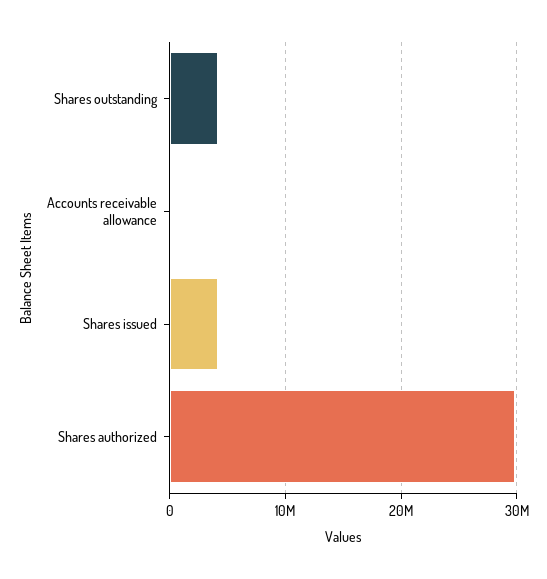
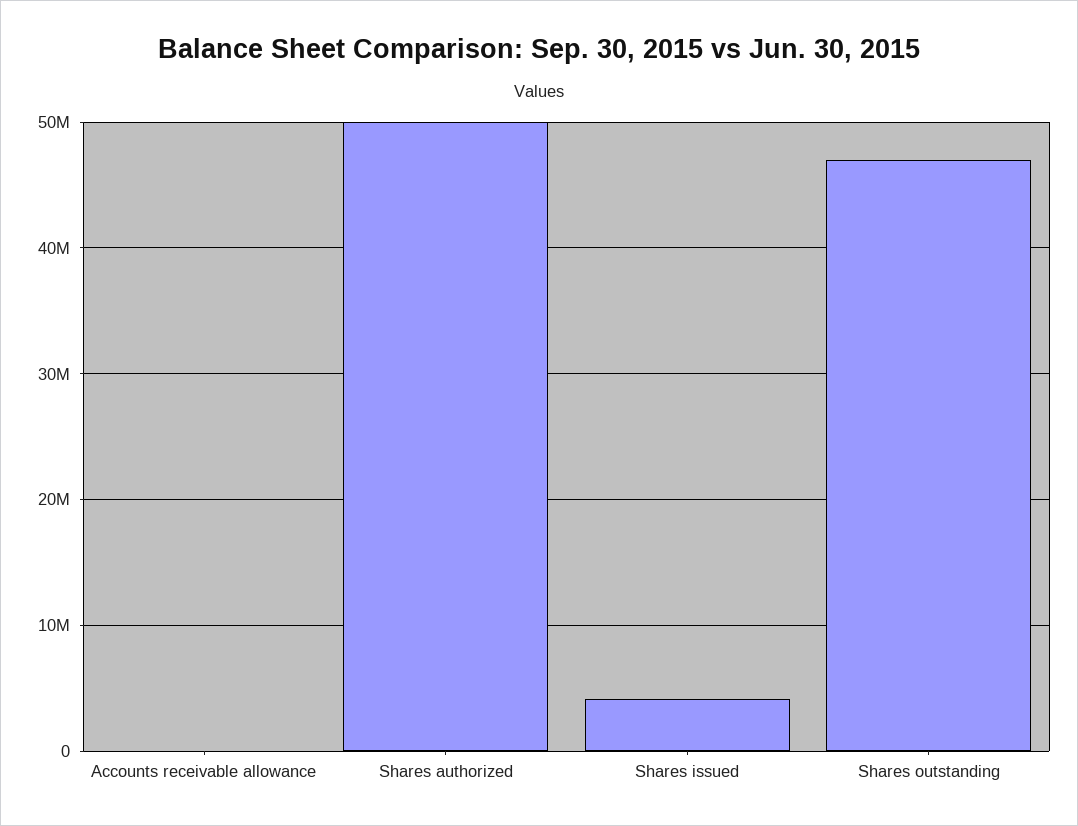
  {
-   "Shares outstanding": 4000000,
+   "Shares outstanding": 47000000,
    "Accounts receivable allowance": 0,
    "Shares issued": 4000000,
-   "Shares authorized": 30000000
+   "Shares authorized": 50000000
  }

